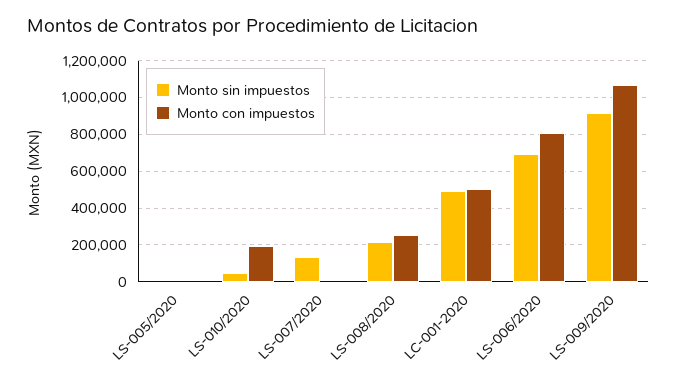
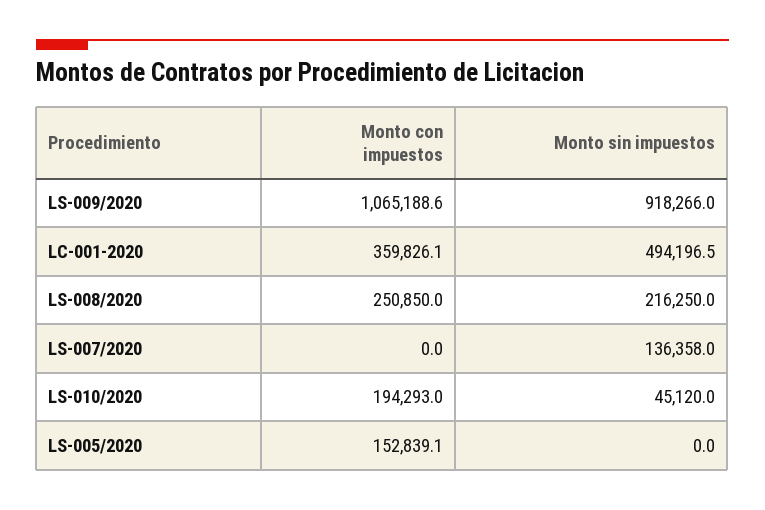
  {
    "Monto sin impuestos": {
      "LS-005/2020": 0,
      "LS-010/2020": 45120,
      "LS-007/2020": 136358,
      "LS-008/2020": 216250,
      "LC-001-2020": 494196.5,
-     "LS-006/2020": 700000,
      "LS-009/2020": 918266
    },
    "Monto con impuestos": {
-     "LS-005/2020": 0,
+     "LS-005/2020": 152839.1,
      "LS-010/2020": 194293,
      "LS-007/2020": 0,
      "LS-008/2020": 250850,
-     "LC-001-2020": 500000,
+     "LC-001-2020": 359826.1,
-     "LS-006/2020": 800000,
      "LS-009/2020": 1065188.6
    }
  }

